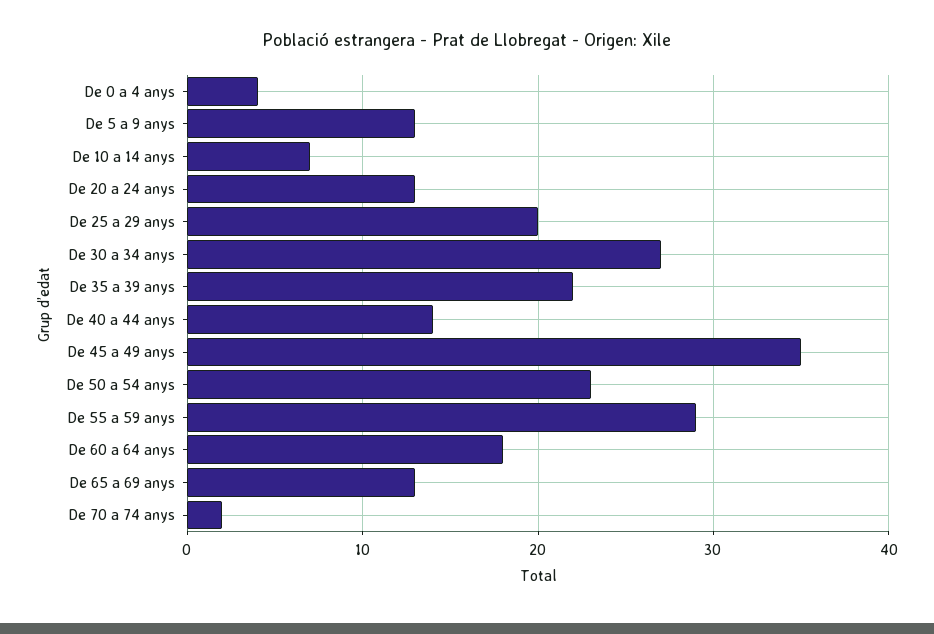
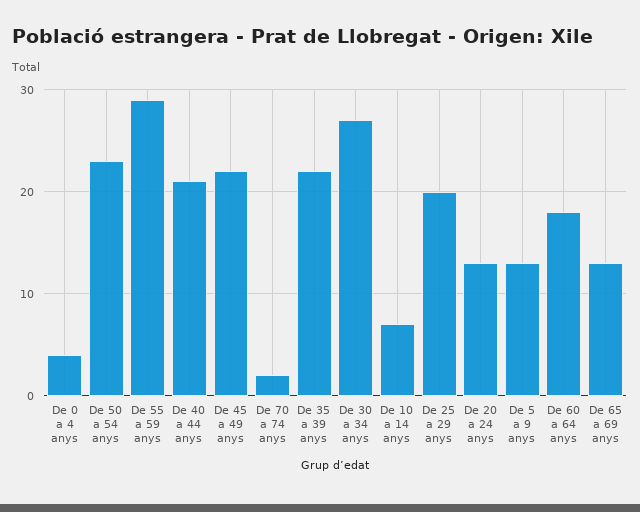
  {
    "De 0 a 4 anys": 4,
    "De 5 a 9 anys": 13,
    "De 10 a 14 anys": 7,
    "De 20 a 24 anys": 13,
    "De 25 a 29 anys": 20,
    "De 30 a 34 anys": 27,
    "De 35 a 39 anys": 22,
-   "De 40 a 44 anys": 14,
+   "De 40 a 44 anys": 21,
-   "De 45 a 49 anys": 35,
+   "De 45 a 49 anys": 22,
    "De 50 a 54 anys": 23,
    "De 55 a 59 anys": 29,
    "De 60 a 64 anys": 18,
    "De 65 a 69 anys": 13,
    "De 70 a 74 anys": 2
  }

